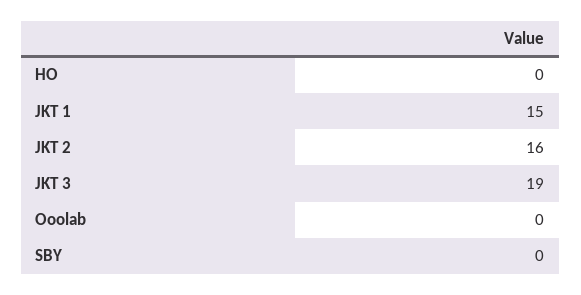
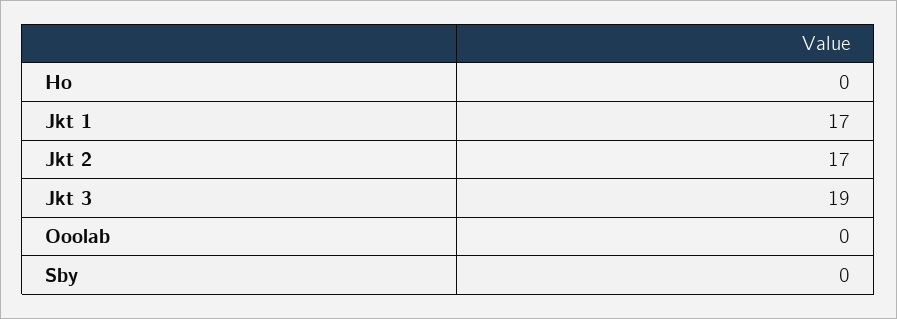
  {
    "HO": 0,
-   "JKT 1": 15,
+   "JKT 1": 17,
-   "JKT 2": 16,
+   "JKT 2": 17,
    "JKT 3": 19,
    "Ooolab": 0,
    "SBY": 0
  }

